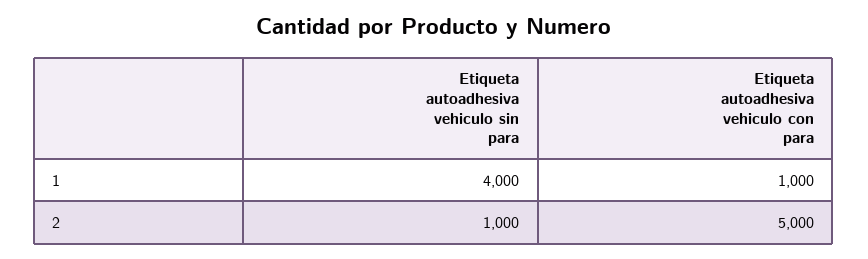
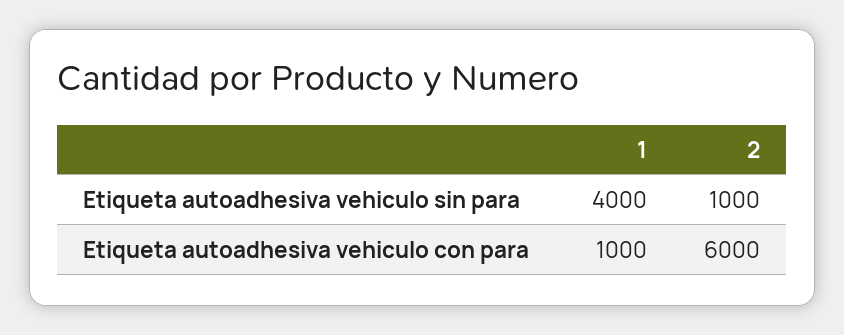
  {
    "Etiqueta autoadhesiva vehiculo sin para": {
      "1": 4000,
      "2": 1000
    },
    "Etiqueta autoadhesiva vehiculo con para": {
      "1": 1000,
-     "2": 5000
+     "2": 6000
    }
  }

